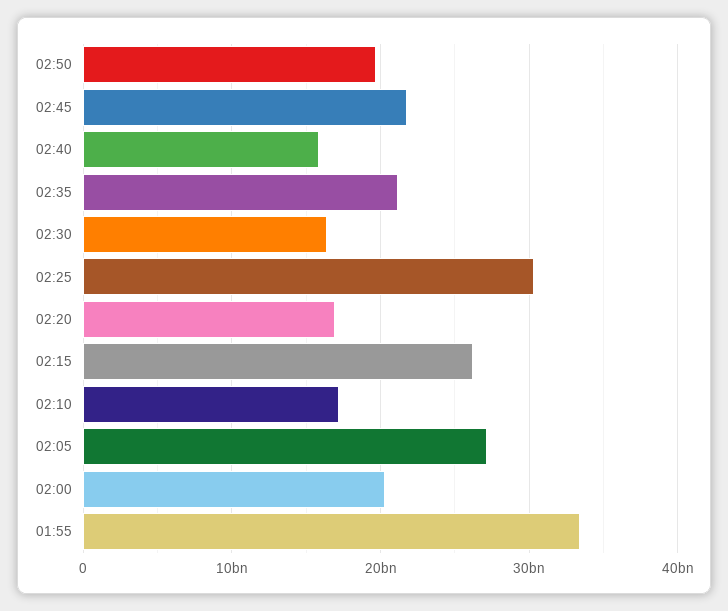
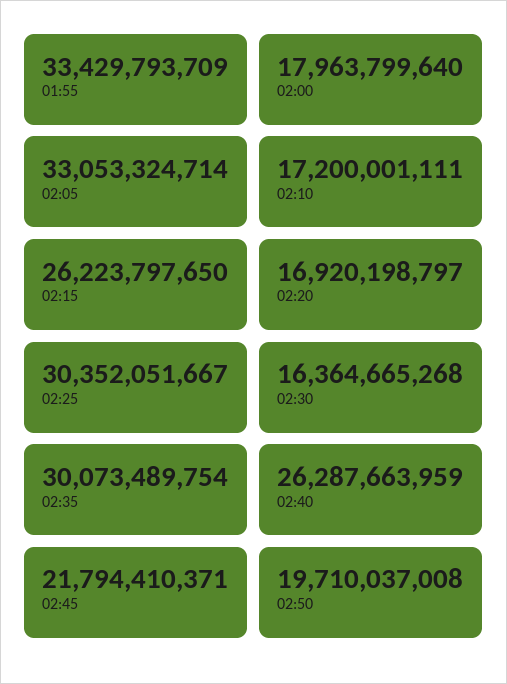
  {
    "02:50": 19710037008,
    "02:45": 21794410371,
-   "02:40": 16000000000,
+   "02:40": 26287663959,
-   "02:35": 21000000000,
+   "02:35": 30073489754,
    "02:30": 16364665268,
    "02:25": 30352051667,
    "02:20": 16920198797,
    "02:15": 26223797650,
    "02:10": 17200001111,
-   "02:05": 27000000000,
+   "02:05": 33053324714,
-   "02:00": 20000000000,
+   "02:00": 17963799640,
    "01:55": 33429793709
  }

